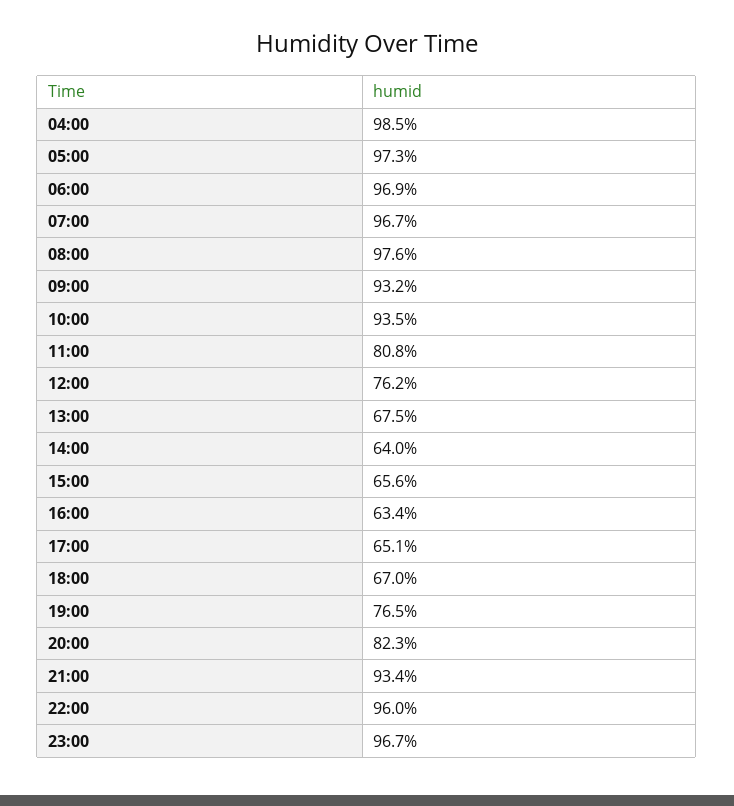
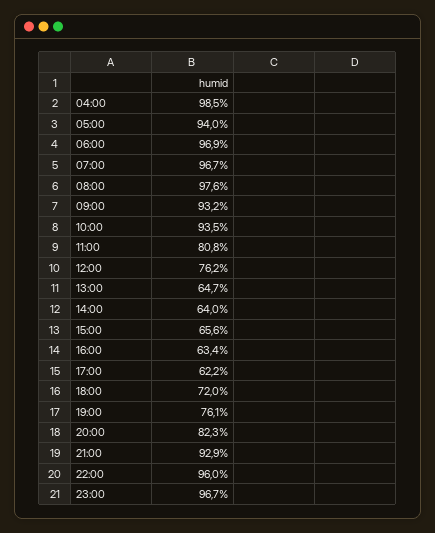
  {
    "04:00": 98.5,
-   "05:00": 97.3,
+   "05:00": 94,
    "06:00": 96.9,
    "07:00": 96.7,
    "08:00": 97.6,
    "09:00": 93.2,
    "10:00": 93.5,
    "11:00": 80.8,
    "12:00": 76.2,
-   "13:00": 67.5,
+   "13:00": 64.7,
    "14:00": 64,
    "15:00": 65.6,
    "16:00": 63.4,
-   "17:00": 65.1,
+   "17:00": 62.2,
-   "18:00": 67,
+   "18:00": 72,
-   "19:00": 76.5,
+   "19:00": 76.1,
    "20:00": 82.3,
-   "21:00": 93.4,
+   "21:00": 92.9,
    "22:00": 96,
    "23:00": 96.7
  }

